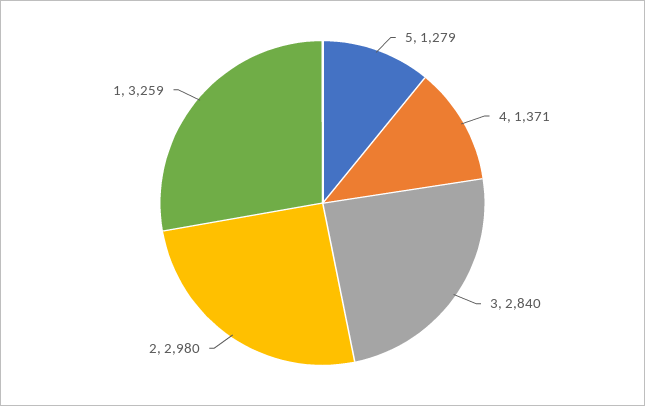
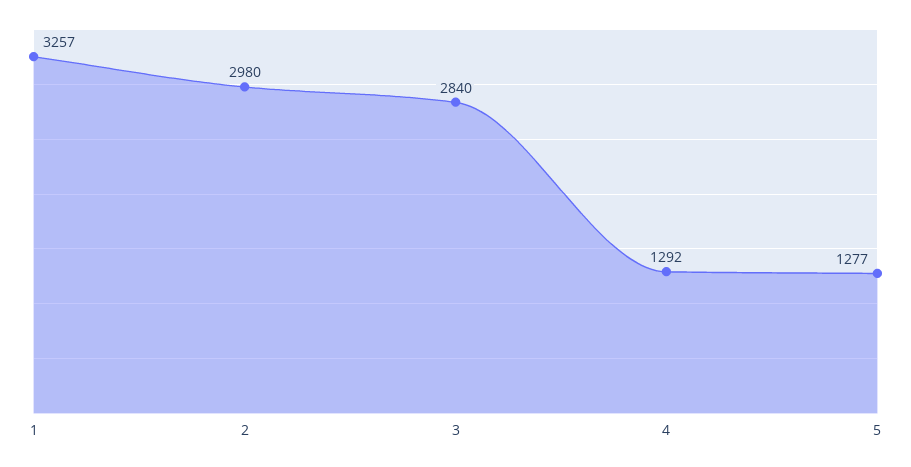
  {
-   "5": 1279,
+   "5": 1277,
-   "4": 1371,
+   "4": 1292,
    "3": 2840,
    "2": 2980,
-   "1": 3259
+   "1": 3257
  }

